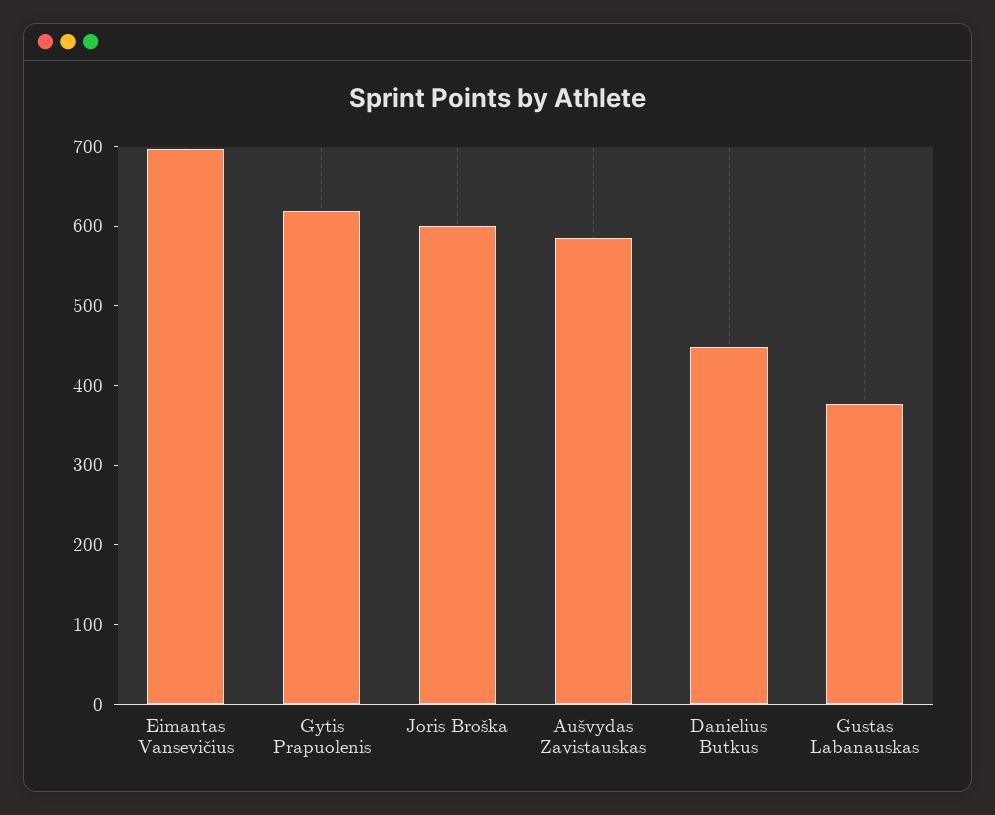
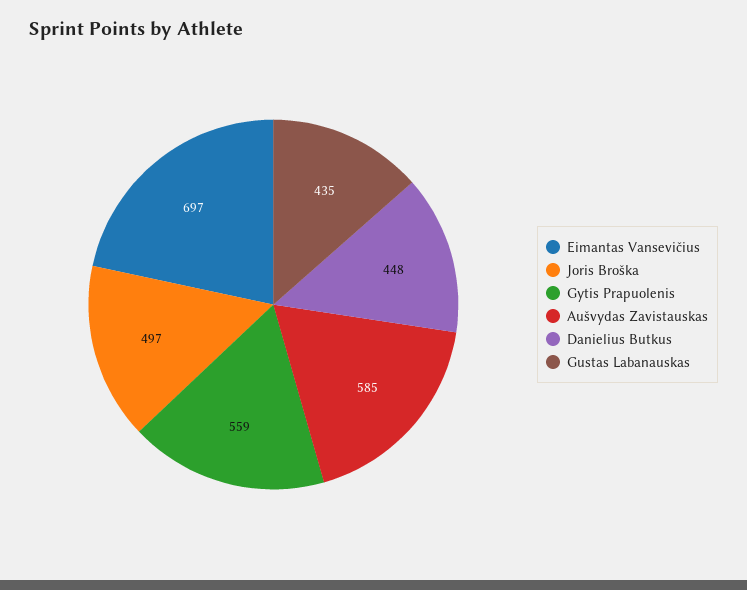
  {
    "Eimantas Vansevičius": 697,
-   "Gytis Prapuolenis": 620,
+   "Gytis Prapuolenis": 559,
-   "Joris Broška": 600,
+   "Joris Broška": 497,
    "Aušvydas Zavistauskas": 585,
    "Danielius Butkus": 448,
-   "Gustas Labanauskas": 380
+   "Gustas Labanauskas": 435
  }

